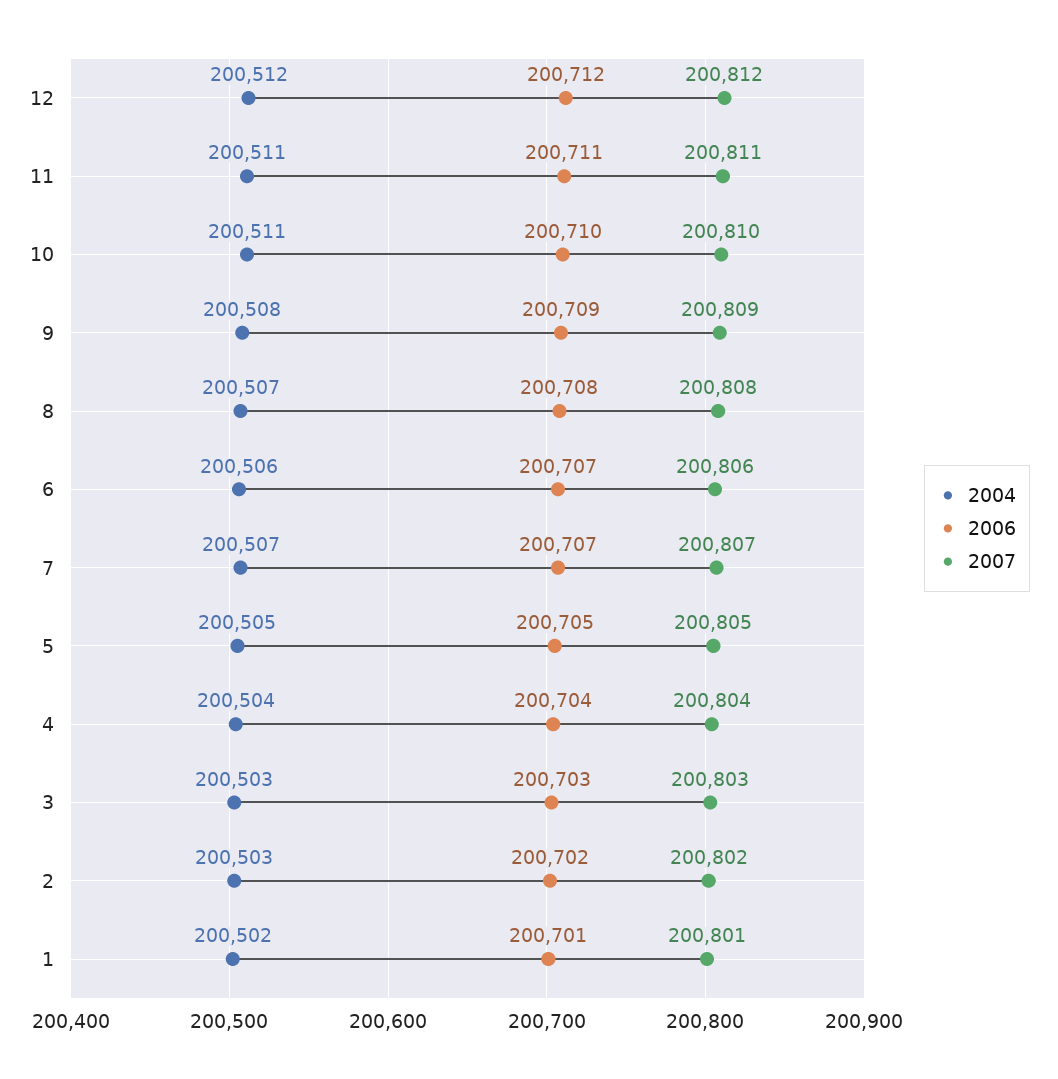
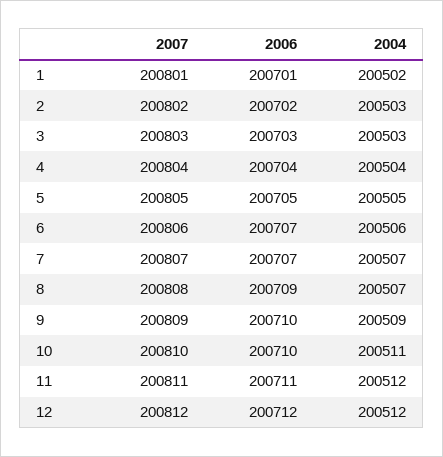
  {
    "2004": {
      "12": 200512,
-     "11": 200511,
+     "11": 200512,
      "10": 200511,
-     "9": 200508,
+     "9": 200509,
      "8": 200507,
      "6": 200506,
      "7": 200507,
      "5": 200505,
      "4": 200504,
      "3": 200503,
      "2": 200503,
      "1": 200502
    },
    "2006": {
      "12": 200712,
      "11": 200711,
      "10": 200710,
-     "9": 200709,
+     "9": 200710,
-     "8": 200708,
+     "8": 200709,
      "6": 200707,
      "7": 200707,
      "5": 200705,
      "4": 200704,
      "3": 200703,
      "2": 200702,
      "1": 200701
    },
    "2007": {
      "12": 200812,
      "11": 200811,
      "10": 200810,
      "9": 200809,
      "8": 200808,
      "6": 200806,
      "7": 200807,
      "5": 200805,
      "4": 200804,
      "3": 200803,
      "2": 200802,
      "1": 200801
    }
  }

